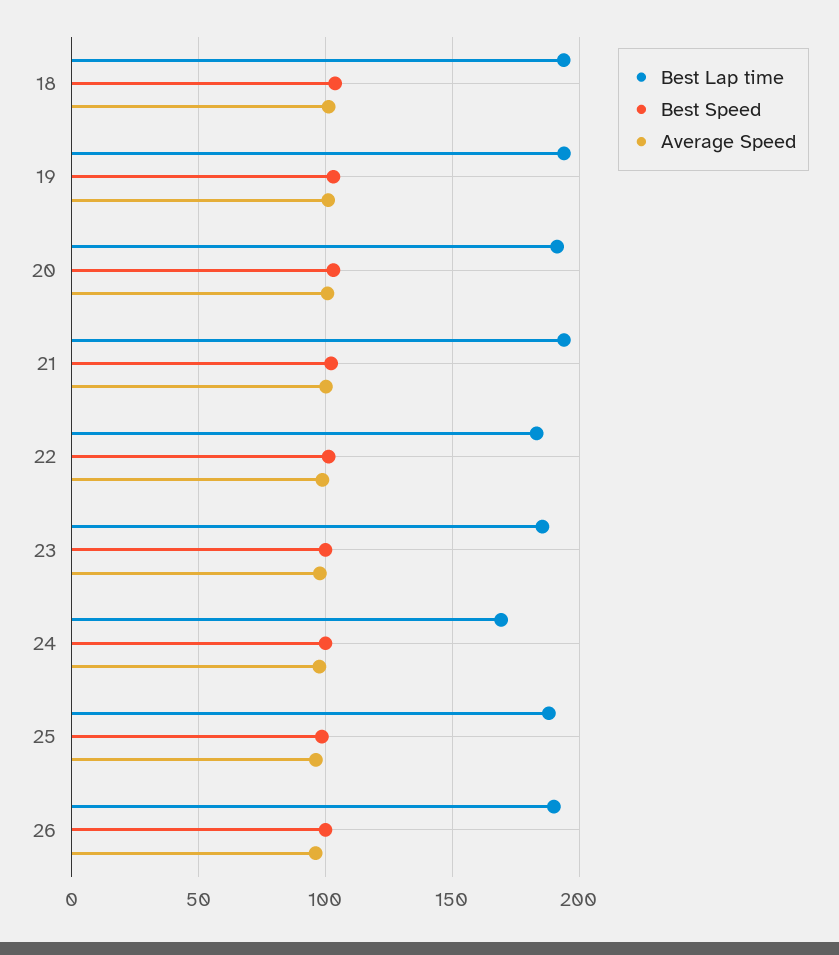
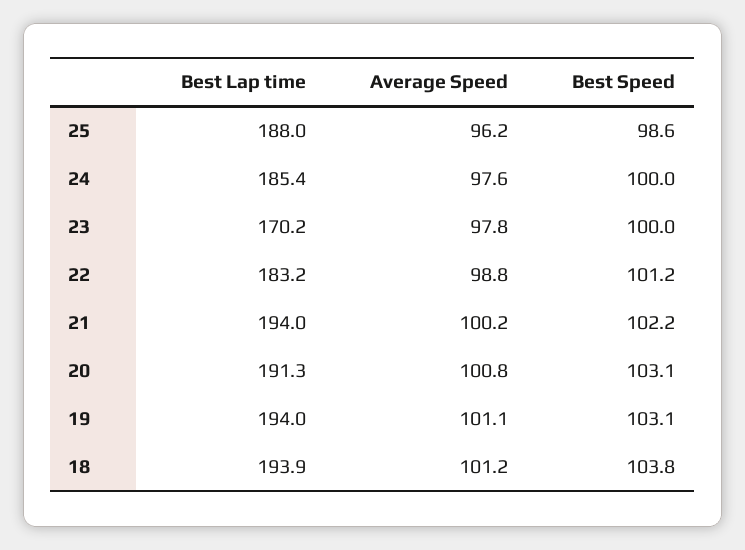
  {
    "Best Lap time": {
      "18": 193.9,
      "19": 194,
      "20": 191.3,
      "21": 194,
      "22": 183.2,
-     "23": 185,
+     "23": 170.2,
-     "24": 170,
+     "24": 185.4,
-     "25": 188,
+     "25": 188
-     "26": 190
    },
    "Best Speed": {
      "18": 103.8,
      "19": 103.1,
      "20": 103.1,
      "21": 102.2,
      "22": 101.2,
      "23": 100,
      "24": 100,
-     "25": 98.6,
+     "25": 98.6
-     "26": 100
    },
    "Average Speed": {
      "18": 101.2,
      "19": 101.1,
      "20": 100.8,
      "21": 100.2,
      "22": 98.8,
      "23": 97.8,
      "24": 97.6,
-     "25": 96.2,
+     "25": 96.2
-     "26": 95
    }
  }

